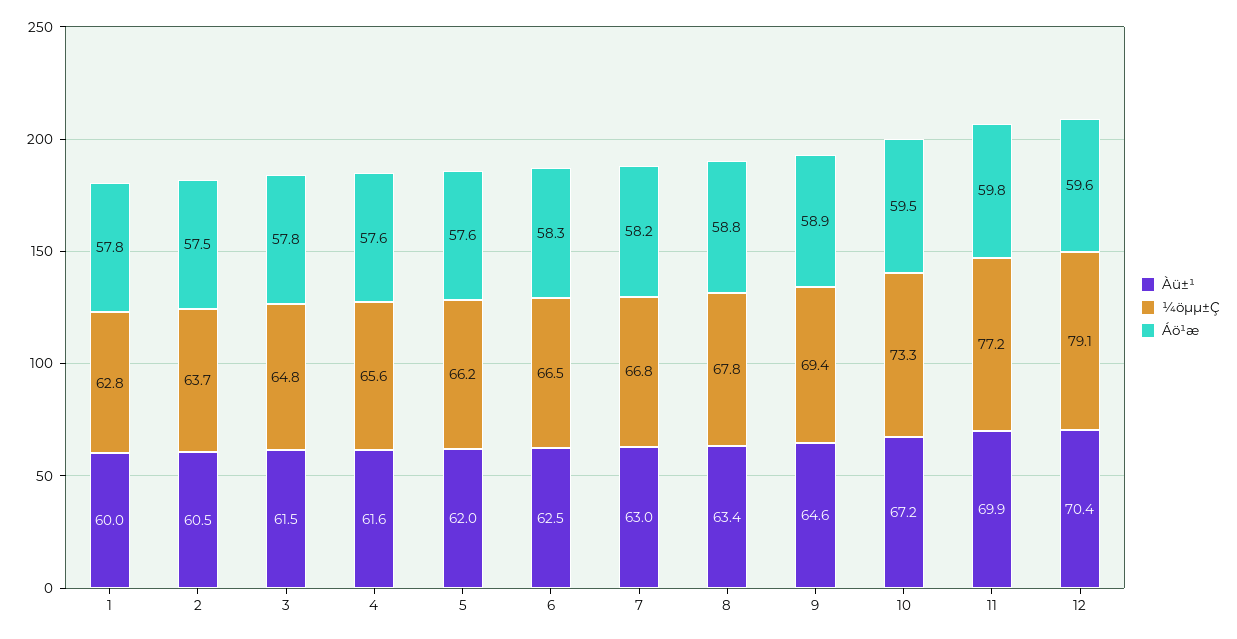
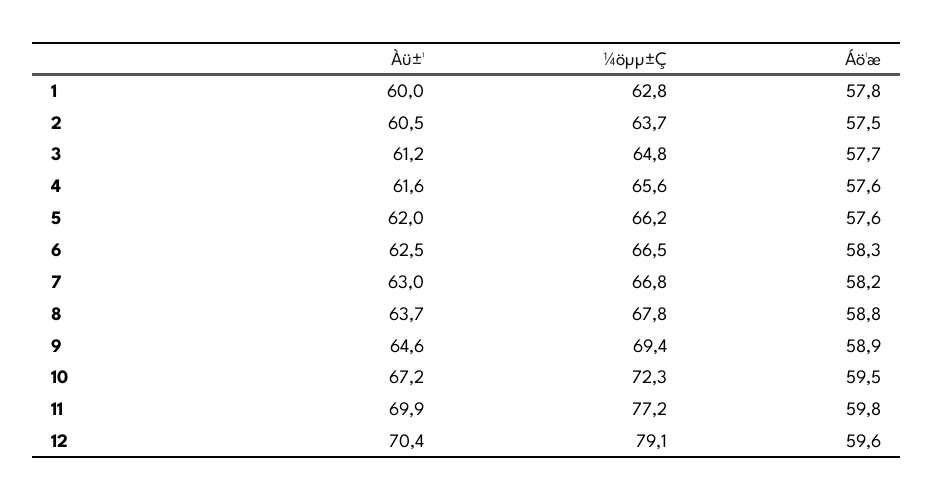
  {
    "Àü±¹": {
      "1": 60,
      "2": 60.5,
-     "3": 61.5,
+     "3": 61.2,
      "4": 61.6,
      "5": 62,
      "6": 62.5,
      "7": 63,
-     "8": 63.4,
+     "8": 63.7,
      "9": 64.6,
      "10": 67.2,
      "11": 69.9,
      "12": 70.4
    },
    "¼öµµ±Ç": {
      "1": 62.8,
      "2": 63.7,
      "3": 64.8,
      "4": 65.6,
      "5": 66.2,
      "6": 66.5,
      "7": 66.8,
      "8": 67.8,
      "9": 69.4,
-     "10": 73.3,
+     "10": 72.3,
      "11": 77.2,
      "12": 79.1
    },
    "Áö¹æ": {
      "1": 57.8,
      "2": 57.5,
-     "3": 57.8,
+     "3": 57.7,
      "4": 57.6,
      "5": 57.6,
      "6": 58.3,
      "7": 58.2,
      "8": 58.8,
      "9": 58.9,
      "10": 59.5,
      "11": 59.8,
      "12": 59.6
    }
  }

